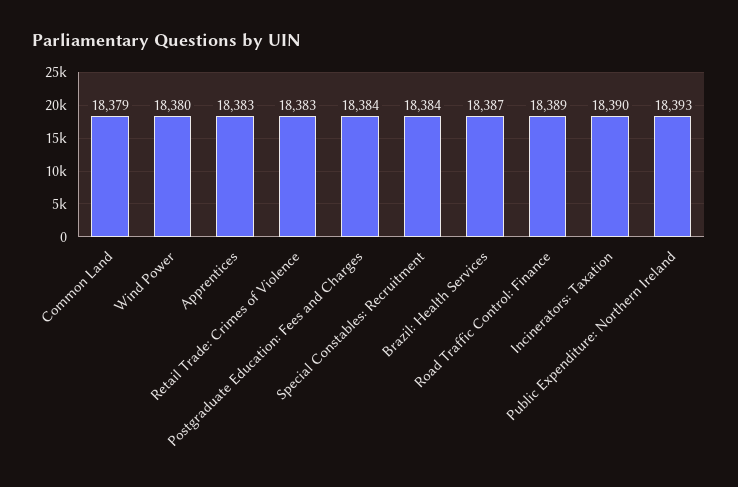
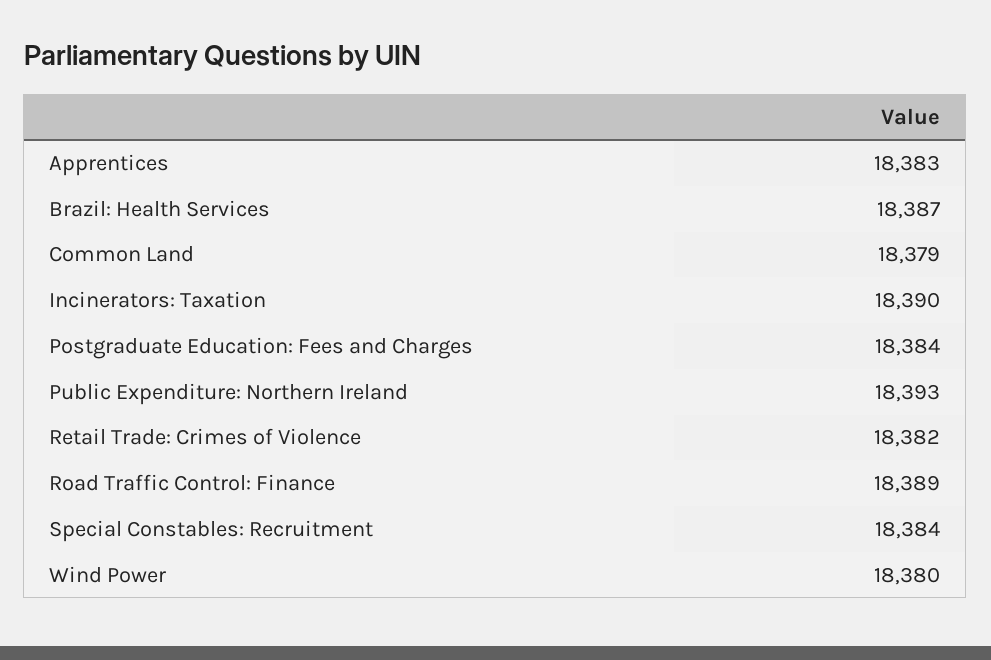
  {
    "Common Land": 18379,
    "Wind Power": 18380,
    "Apprentices": 18383,
-   "Retail Trade: Crimes of Violence": 18383,
+   "Retail Trade: Crimes of Violence": 18382,
    "Postgraduate Education: Fees and Charges": 18384,
    "Special Constables: Recruitment": 18384,
    "Brazil: Health Services": 18387,
    "Road Traffic Control: Finance": 18389,
    "Incinerators: Taxation": 18390,
    "Public Expenditure: Northern Ireland": 18393
  }

